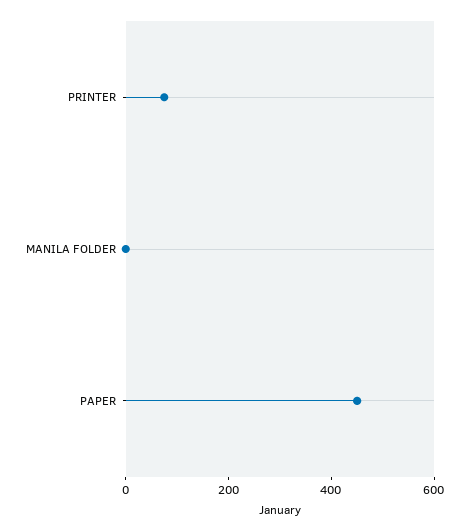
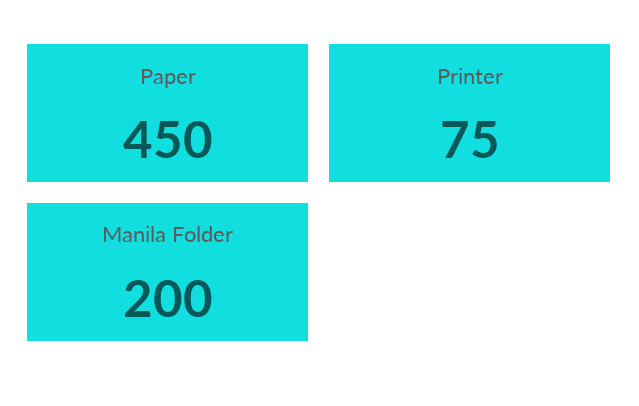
  {
    "PRINTER": 75,
-   "MANILA FOLDER": 0,
+   "MANILA FOLDER": 200,
    "PAPER": 450
  }

